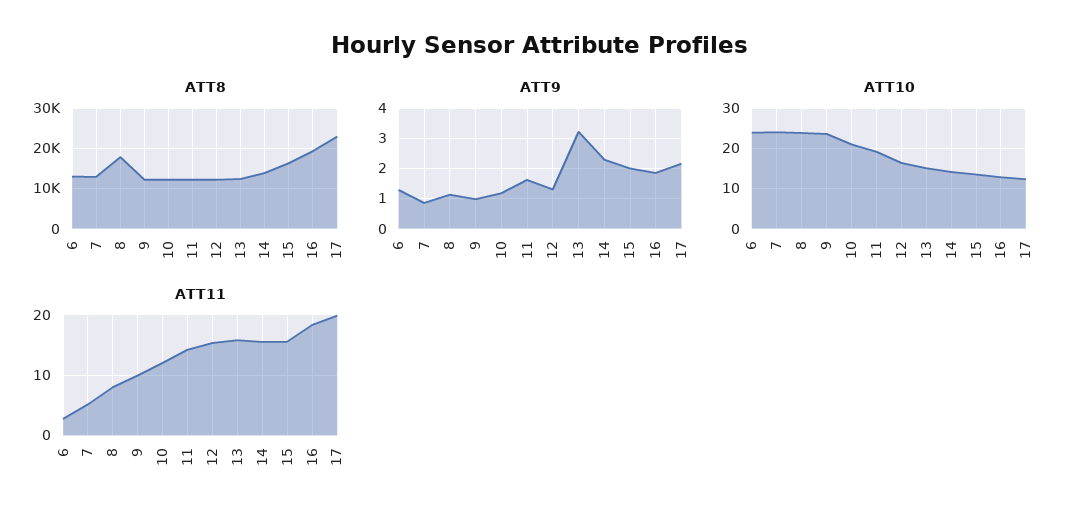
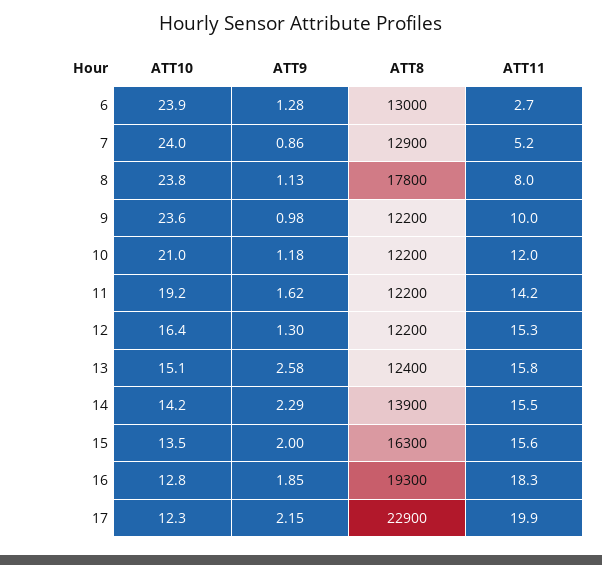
  {
    "ATT8": {
      "6": 13000,
      "7": 12900,
      "8": 17800,
      "9": 12200,
      "10": 12200,
      "11": 12200,
      "12": 12200,
      "13": 12400,
      "14": 13900,
      "15": 16300,
      "16": 19300,
      "17": 22900
    },
    "ATT9": {
      "6": 1.28,
      "7": 0.86,
      "8": 1.13,
      "9": 0.98,
      "10": 1.18,
      "11": 1.62,
      "12": 1.3,
-     "13": 3.2,
+     "13": 2.58,
      "14": 2.29,
      "15": 2,
      "16": 1.85,
      "17": 2.15
    },
    "ATT10": {
      "6": 23.9,
      "7": 24,
      "8": 23.8,
      "9": 23.6,
      "10": 21,
      "11": 19.2,
      "12": 16.4,
      "13": 15.1,
      "14": 14.2,
      "15": 13.5,
      "16": 12.8,
      "17": 12.3
    },
    "ATT11": {
      "6": 2.7,
      "7": 5.2,
      "8": 8,
      "9": 10,
      "10": 12,
      "11": 14.2,
      "12": 15.3,
      "13": 15.8,
      "14": 15.5,
      "15": 15.6,
      "16": 18.3,
      "17": 19.9
    }
  }

